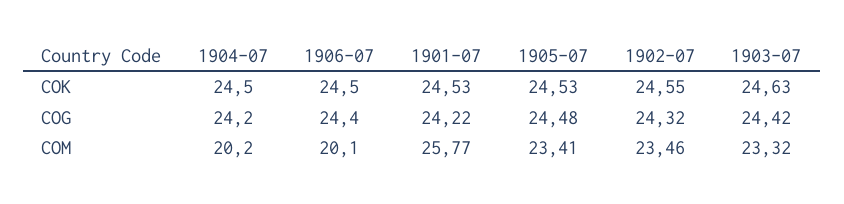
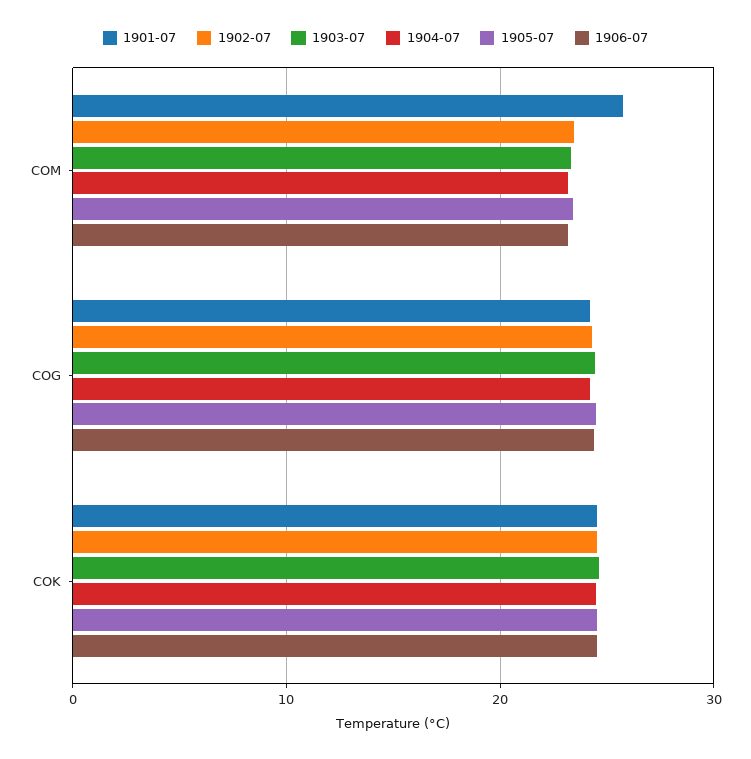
  {
    "1904-07": {
      "COK": 24.5,
      "COG": 24.2,
-     "COM": 20.2
+     "COM": 23
    },
    "1906-07": {
      "COK": 24.5,
      "COG": 24.4,
-     "COM": 20.1
+     "COM": 23
    },
    "1901-07": {
      "COK": 24.53,
      "COG": 24.22,
      "COM": 25.77
    },
    "1905-07": {
      "COK": 24.53,
      "COG": 24.48,
      "COM": 23.41
    },
    "1902-07": {
      "COK": 24.55,
      "COG": 24.32,
      "COM": 23.46
    },
    "1903-07": {
      "COK": 24.63,
      "COG": 24.42,
      "COM": 23.32
    }
  }

